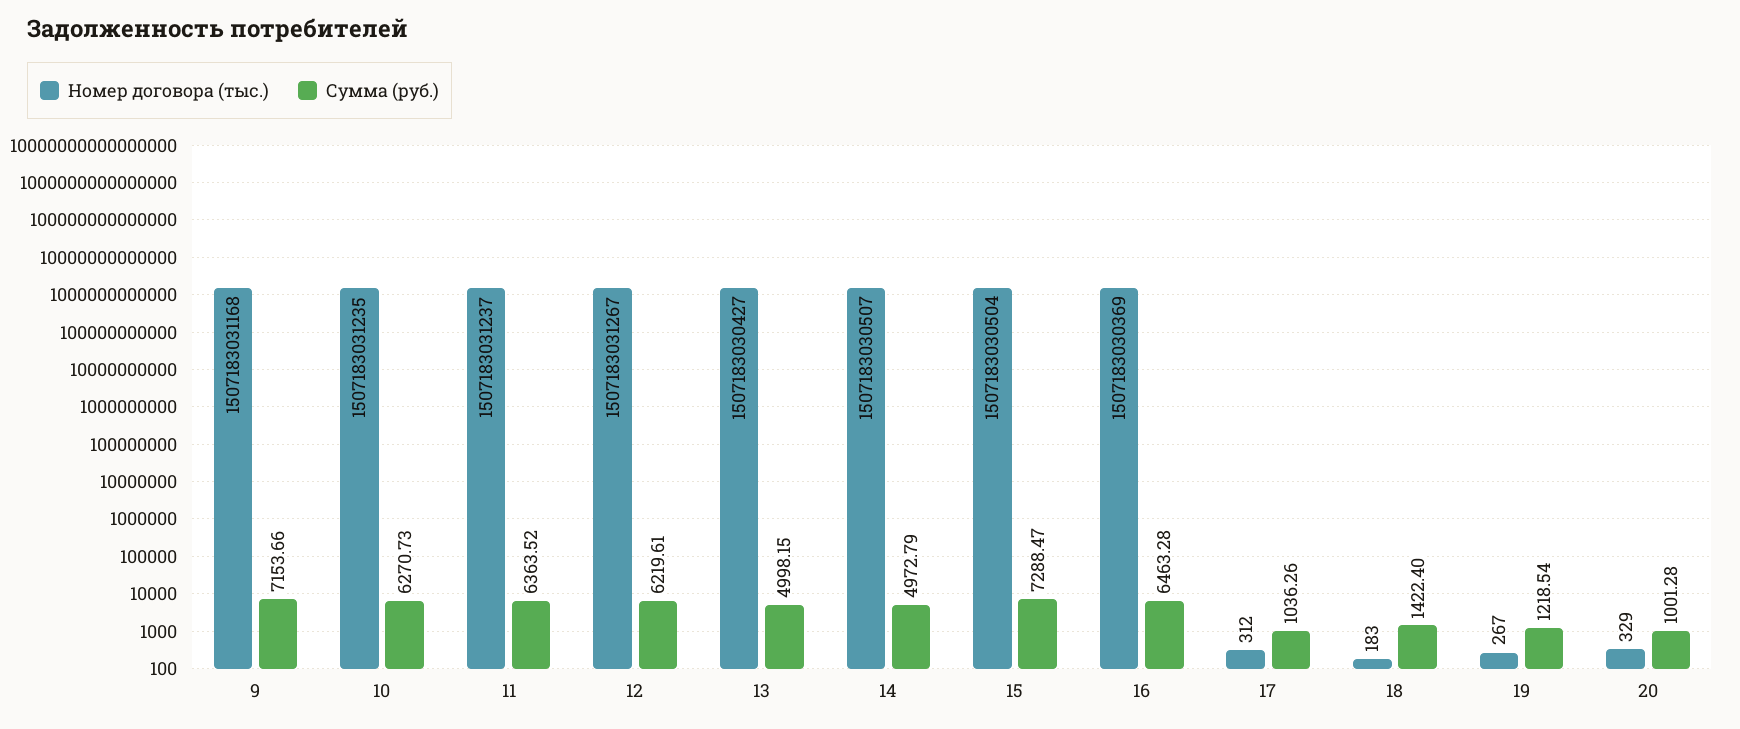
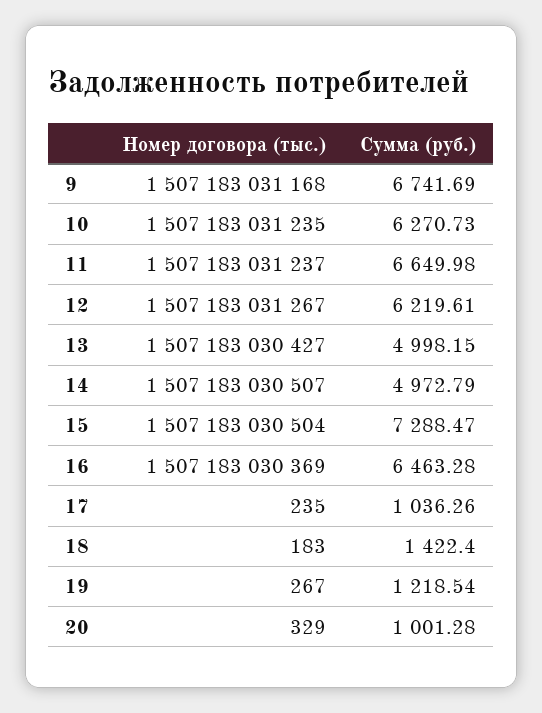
  {
    "Номер договора (тыс.)": {
      "9": 1507183031168,
      "10": 1507183031235,
      "11": 1507183031237,
      "12": 1507183031267,
      "13": 1507183030427,
      "14": 1507183030507,
      "15": 1507183030504,
      "16": 1507183030369,
-     "17": 312,
+     "17": 235,
      "18": 183,
      "19": 267,
      "20": 329
    },
    "Сумма (руб.)": {
-     "9": 7153.66,
+     "9": 6741.69,
      "10": 6270.73,
-     "11": 6363.52,
+     "11": 6649.98,
      "12": 6219.61,
      "13": 4998.15,
      "14": 4972.79,
      "15": 7288.47,
      "16": 6463.28,
      "17": 1036.26,
      "18": 1422.4,
      "19": 1218.54,
      "20": 1001.28
    }
  }

